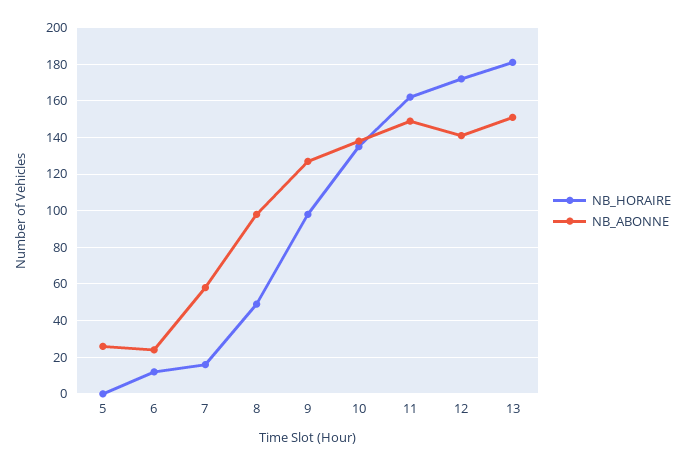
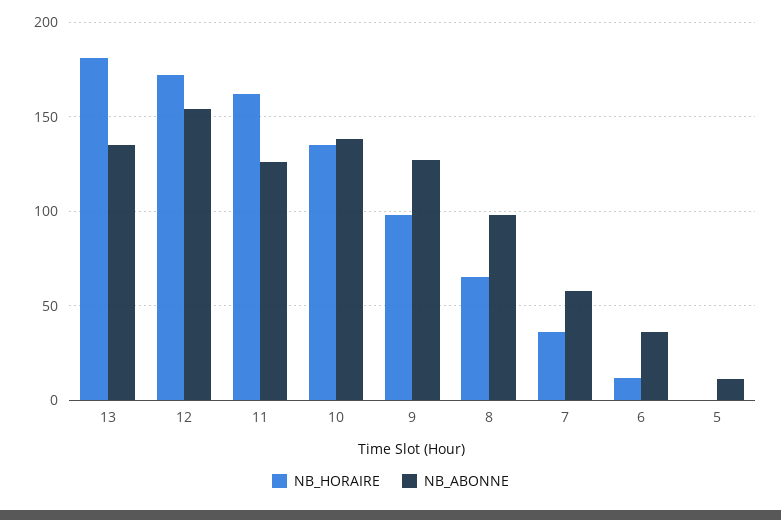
  {
    "NB_HORAIRE": {
      "5": 0,
      "6": 10,
-     "7": 15,
+     "7": 35,
-     "8": 50,
+     "8": 65,
      "9": 100,
      "10": 135,
      "11": 160,
      "12": 170,
      "13": 180
    },
    "NB_ABONNE": {
-     "5": 25,
+     "5": 10,
-     "6": 25,
+     "6": 35,
      "7": 60,
      "8": 100,
      "9": 125,
      "10": 140,
-     "11": 150,
+     "11": 125,
-     "12": 140,
+     "12": 155,
-     "13": 150
+     "13": 135
    }
  }

